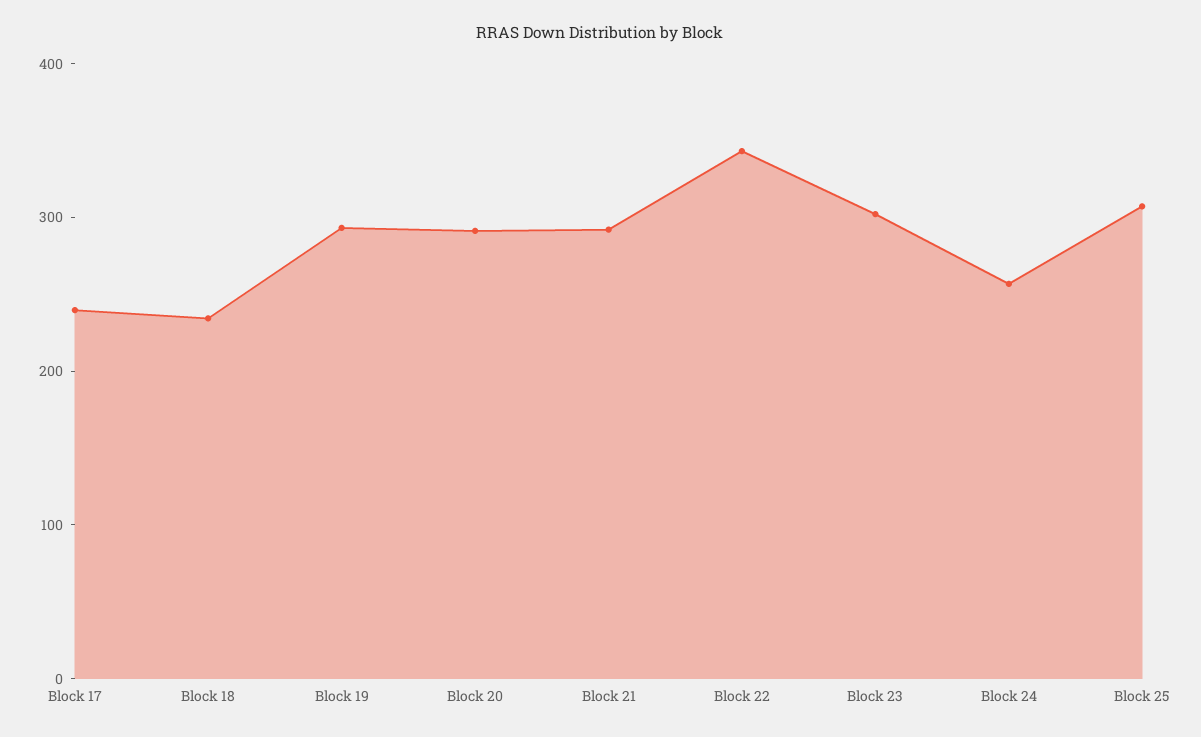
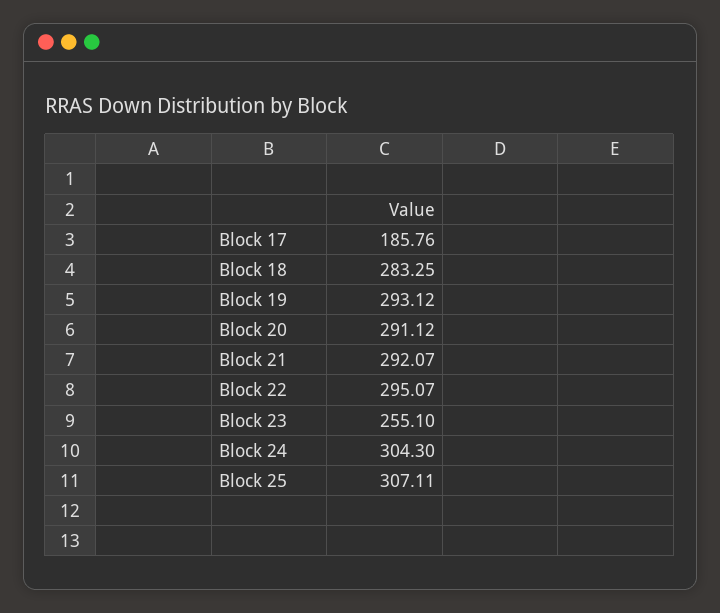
  {
-   "Block 17": 240,
+   "Block 17": 185.76,
-   "Block 18": 240,
+   "Block 18": 283.25,
    "Block 19": 293.12,
    "Block 20": 291.12,
    "Block 21": 292.07,
-   "Block 22": 340,
+   "Block 22": 295.07,
-   "Block 23": 300,
+   "Block 23": 255.1,
-   "Block 24": 260,
+   "Block 24": 304.3,
    "Block 25": 307.11
  }

